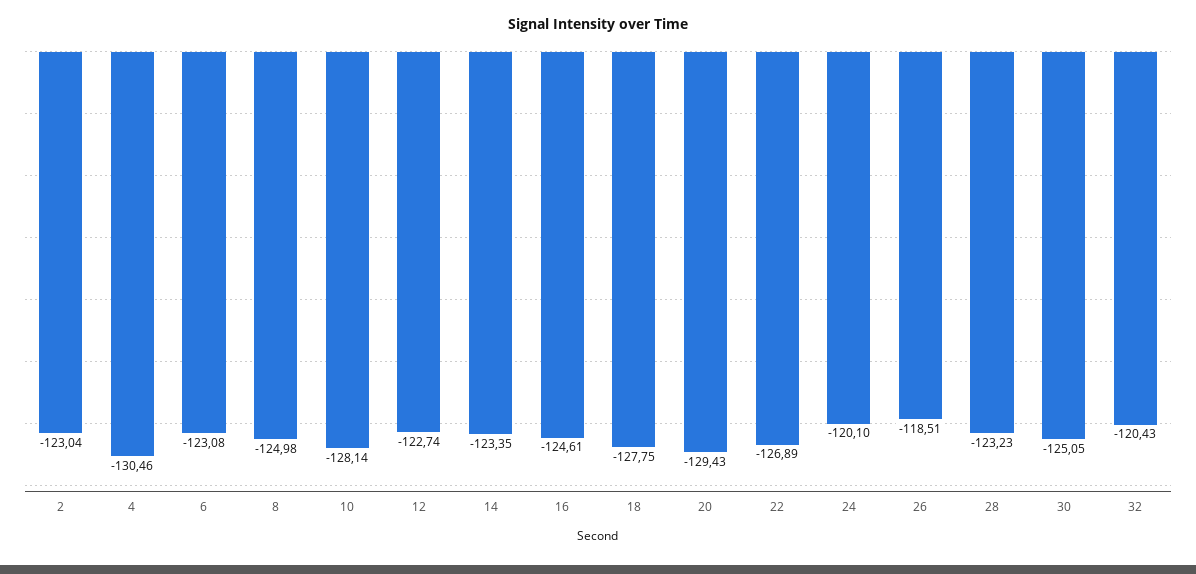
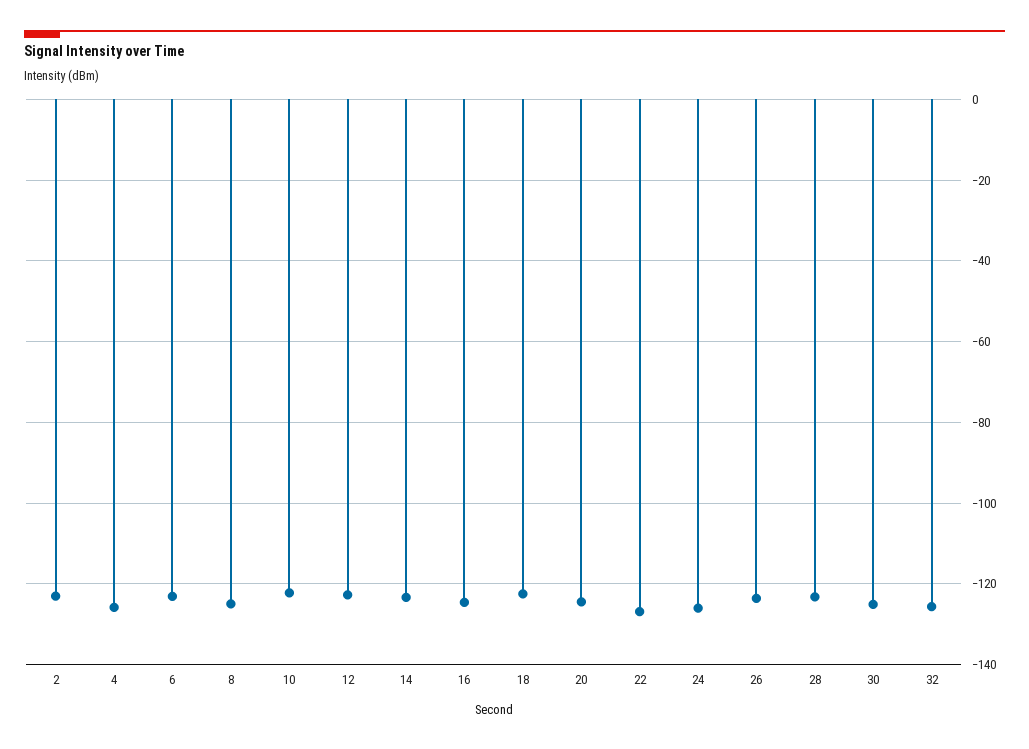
  {
    "2": -123.04,
-   "4": -130.46,
+   "4": -126,
    "6": -123.08,
    "8": -124.98,
-   "10": -128.14,
+   "10": -122,
    "12": -122.74,
    "14": -123.35,
    "16": -124.61,
-   "18": -127.75,
+   "18": -122,
-   "20": -129.43,
+   "20": -124,
    "22": -126.89,
-   "24": -120.1,
+   "24": -126,
-   "26": -118.51,
+   "26": -124,
    "28": -123.23,
    "30": -125.05,
-   "32": -120.43
+   "32": -126
  }

